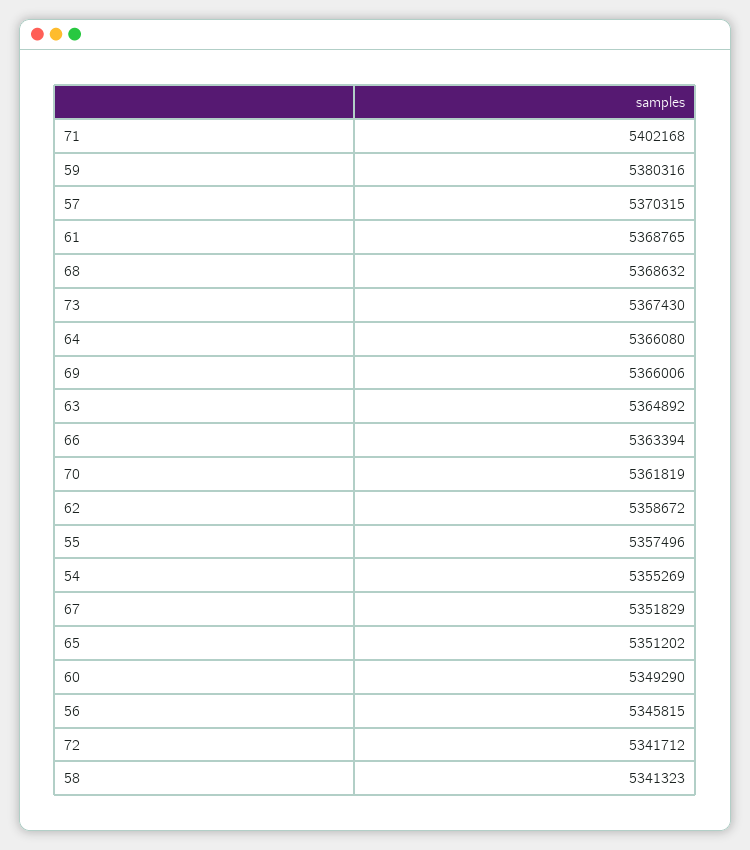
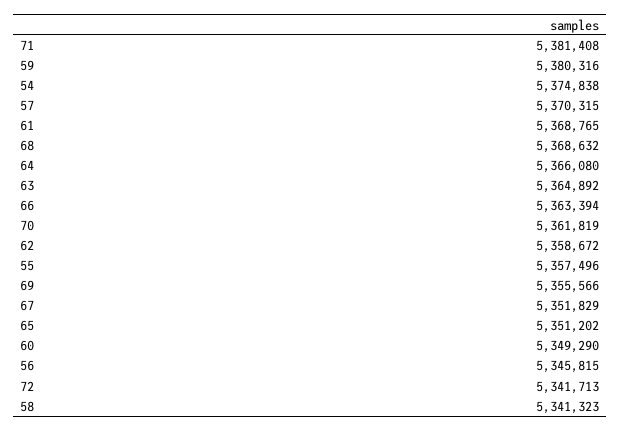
  {
-   "71": 5402168,
+   "71": 5381408,
    "59": 5380316,
    "57": 5370315,
    "61": 5368765,
    "68": 5368632,
-   "73": 5367430,
    "64": 5366080,
-   "69": 5366006,
+   "69": 5355566,
    "63": 5364892,
    "66": 5363394,
    "70": 5361819,
    "62": 5358672,
    "55": 5357496,
-   "54": 5355269,
+   "54": 5374838,
    "67": 5351829,
    "65": 5351202,
    "60": 5349290,
    "56": 5345815,
-   "72": 5341712,
+   "72": 5341713,
    "58": 5341323
  }

